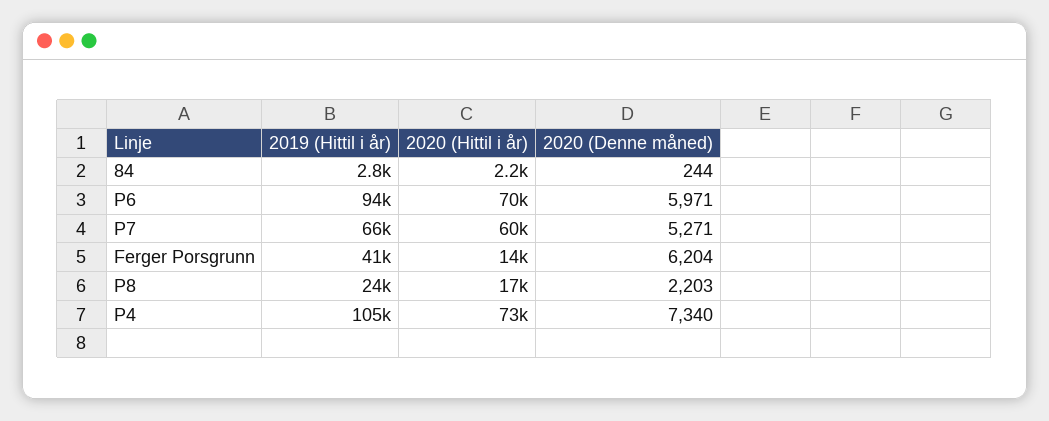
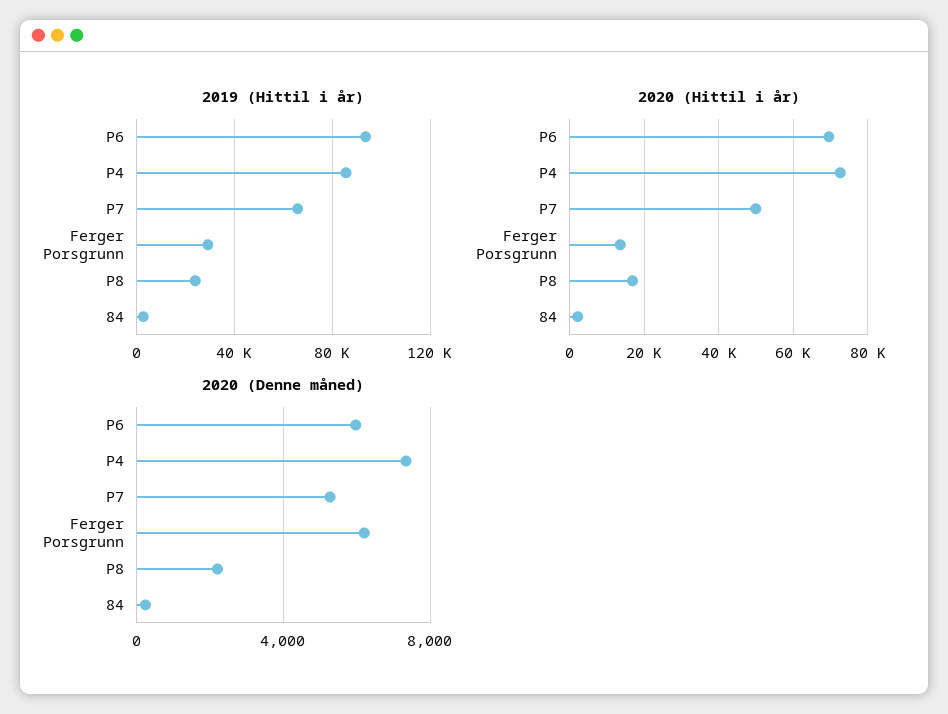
  {
    "2019 (Hittil i år)": {
      "84": 2800,
      "P6": 94000,
      "P7": 66000,
-     "Ferger Porsgrunn": 41000,
+     "Ferger Porsgrunn": 30000,
      "P8": 24000,
-     "P4": 105000
+     "P4": 85000
    },
    "2020 (Hittil i år)": {
      "84": 2200,
      "P6": 70000,
-     "P7": 60000,
+     "P7": 50000,
      "Ferger Porsgrunn": 14000,
      "P8": 17000,
      "P4": 73000
    },
    "2020 (Denne måned)": {
      "84": 244,
      "P6": 5971,
      "P7": 5271,
      "Ferger Porsgrunn": 6204,
      "P8": 2203,
      "P4": 7340
    }
  }

